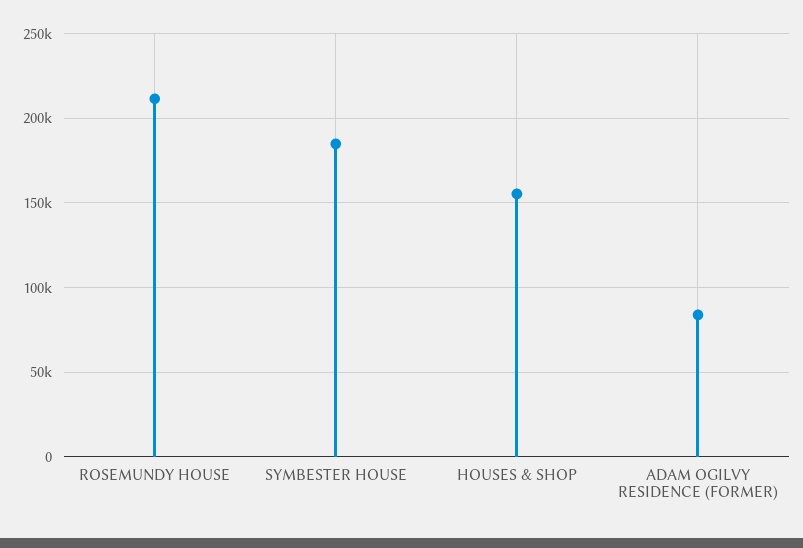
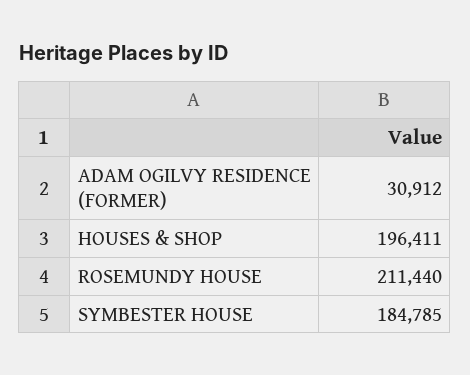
  {
    "ROSEMUNDY HOUSE": 211440,
    "SYMBESTER HOUSE": 184785,
-   "HOUSES & SHOP": 155000,
+   "HOUSES & SHOP": 196411,
-   "ADAM OGILVY RESIDENCE (FORMER)": 85000
+   "ADAM OGILVY RESIDENCE (FORMER)": 30912
  }

